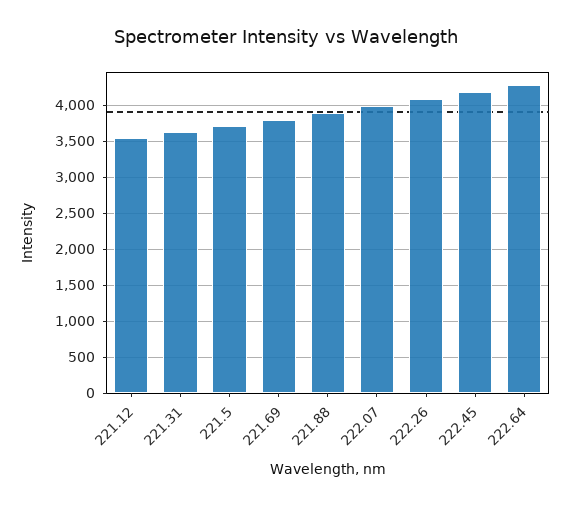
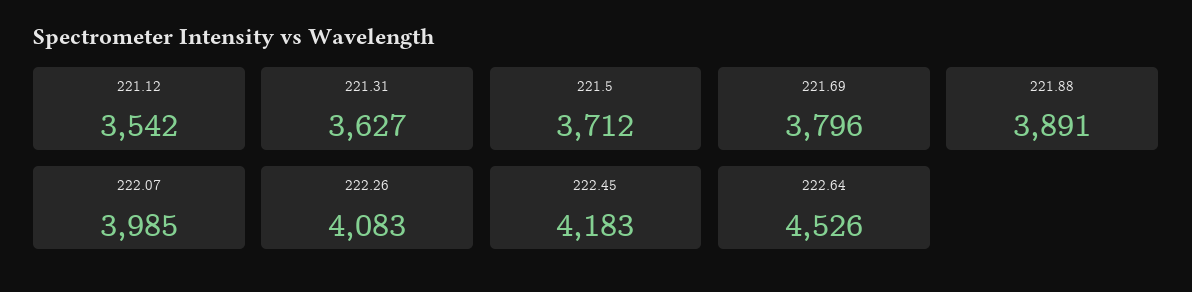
  {
    "221.12": 3542,
    "221.31": 3627,
    "221.5": 3712,
    "221.69": 3796,
    "221.88": 3891,
    "222.07": 3985,
    "222.26": 4083,
    "222.45": 4183,
-   "222.64": 4300
+   "222.64": 4526
  }

